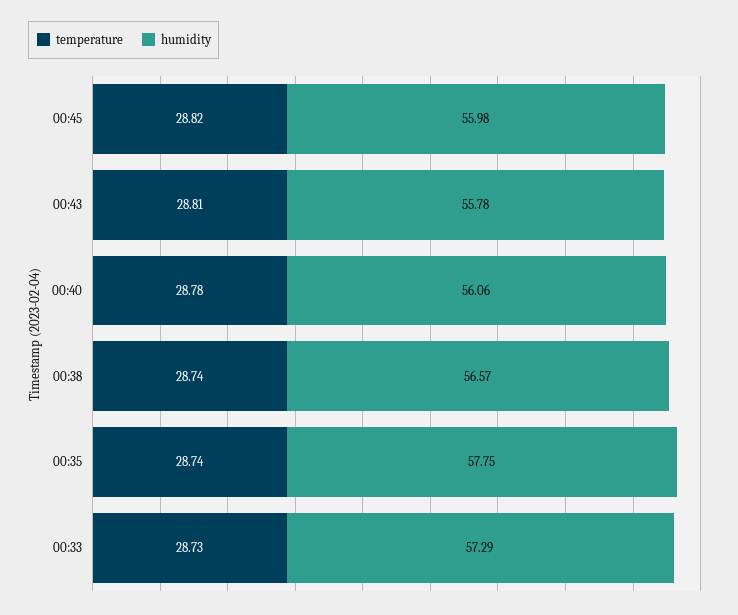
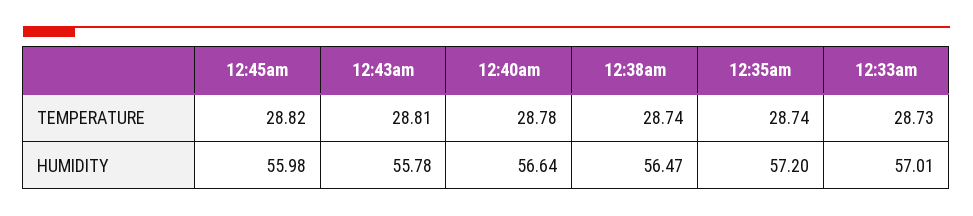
  {
    "temperature": {
      "00:45": 28.82,
      "00:43": 28.81,
      "00:40": 28.78,
      "00:38": 28.74,
      "00:35": 28.74,
      "00:33": 28.73
    },
    "humidity": {
      "00:45": 55.98,
      "00:43": 55.78,
-     "00:40": 56.06,
+     "00:40": 56.64,
-     "00:38": 56.57,
+     "00:38": 56.47,
-     "00:35": 57.75,
+     "00:35": 57.2,
-     "00:33": 57.29
+     "00:33": 57.01
    }
  }

